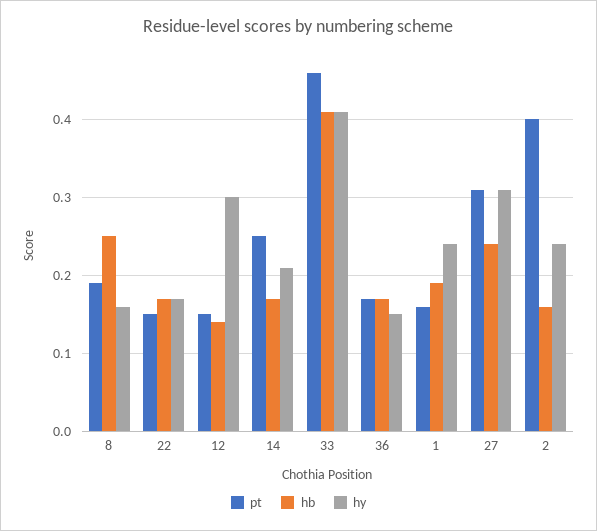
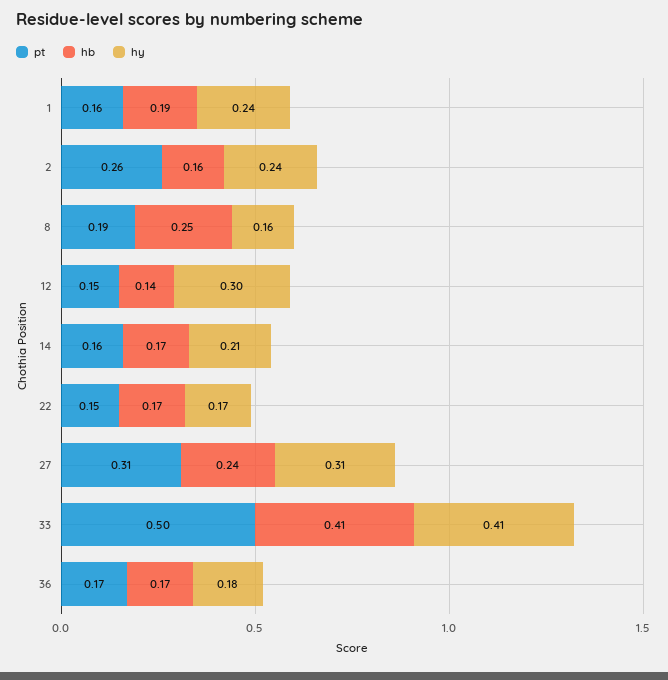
  {
    "pt": {
      "8": 0.19,
      "22": 0.15,
      "12": 0.15,
-     "14": 0.25,
+     "14": 0.16,
-     "33": 0.46,
+     "33": 0.5,
      "36": 0.17,
      "1": 0.16,
      "27": 0.31,
-     "2": 0.4
+     "2": 0.26
    },
    "hb": {
      "8": 0.25,
      "22": 0.17,
      "12": 0.14,
      "14": 0.17,
      "33": 0.41,
      "36": 0.17,
      "1": 0.19,
      "27": 0.24,
      "2": 0.16
    },
    "hy": {
      "8": 0.16,
      "22": 0.17,
      "12": 0.3,
      "14": 0.21,
      "33": 0.41,
-     "36": 0.15,
+     "36": 0.18,
      "1": 0.24,
      "27": 0.31,
      "2": 0.24
    }
  }

